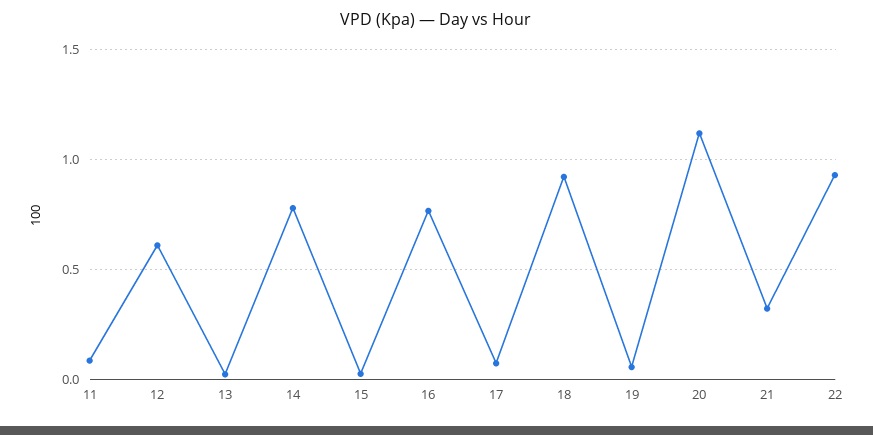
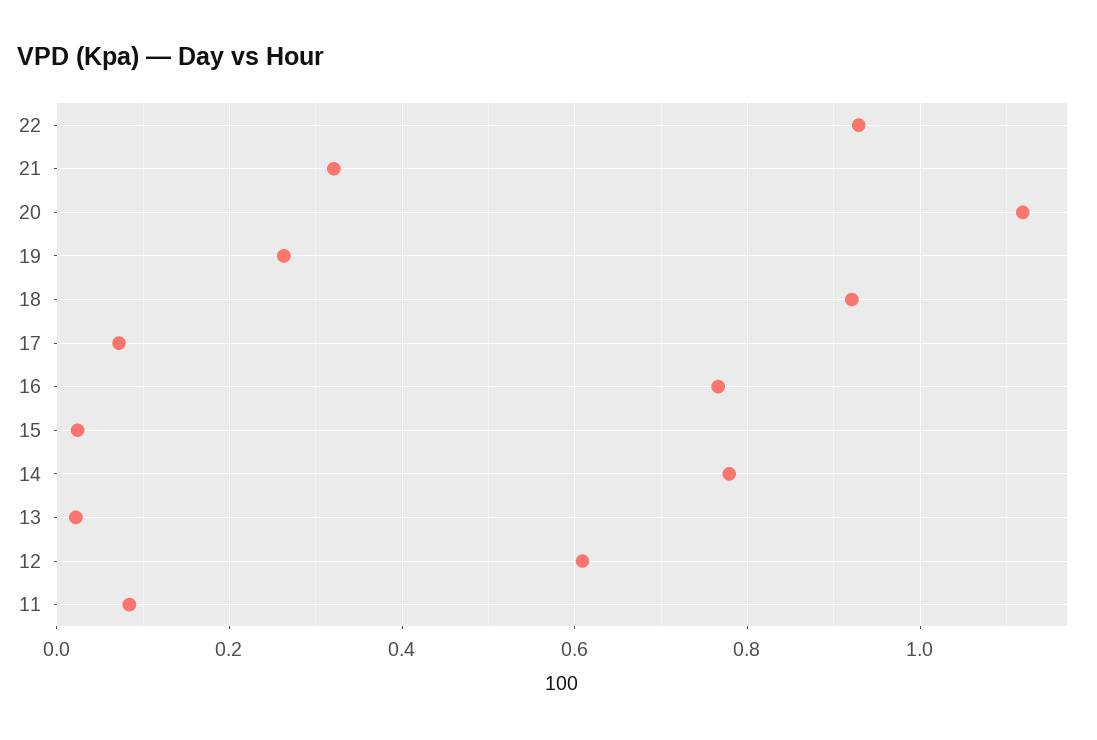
  {
    "11": 0.08,
    "12": 0.6,
    "13": 0.02,
    "14": 0.78,
    "15": 0.02,
    "16": 0.76,
    "17": 0.08,
    "18": 0.92,
-   "19": 0.05,
+   "19": 0.26,
    "20": 1.12,
    "21": 0.32,
    "22": 0.92
  }

